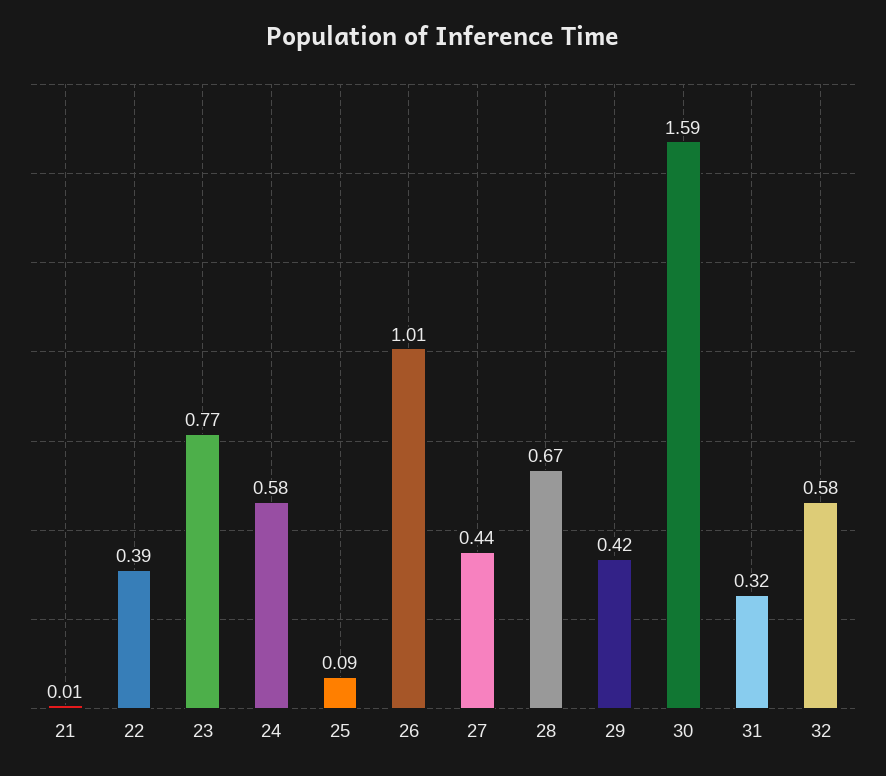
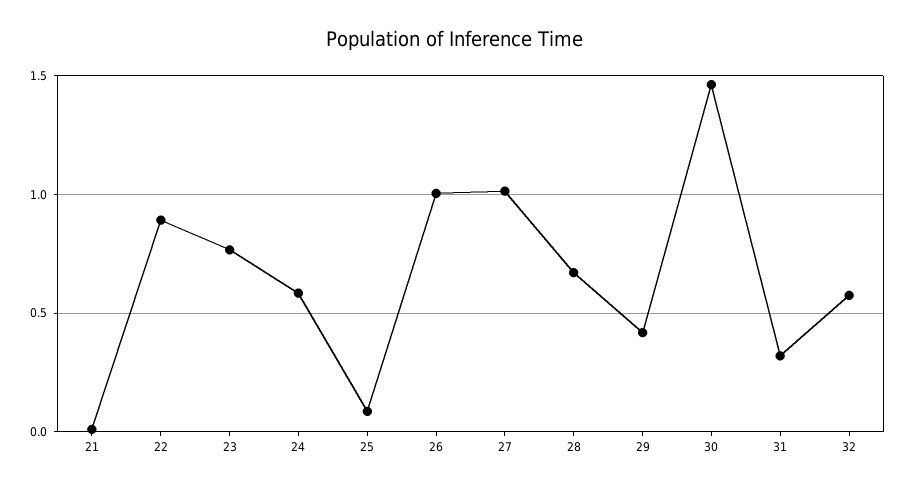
  {
    "21": 0.01,
-   "22": 0.39,
+   "22": 0.9,
    "23": 0.77,
    "24": 0.58,
    "25": 0.09,
    "26": 1.01,
-   "27": 0.44,
+   "27": 1,
    "28": 0.67,
    "29": 0.42,
-   "30": 1.59,
+   "30": 1.45,
    "31": 0.32,
    "32": 0.58
  }

